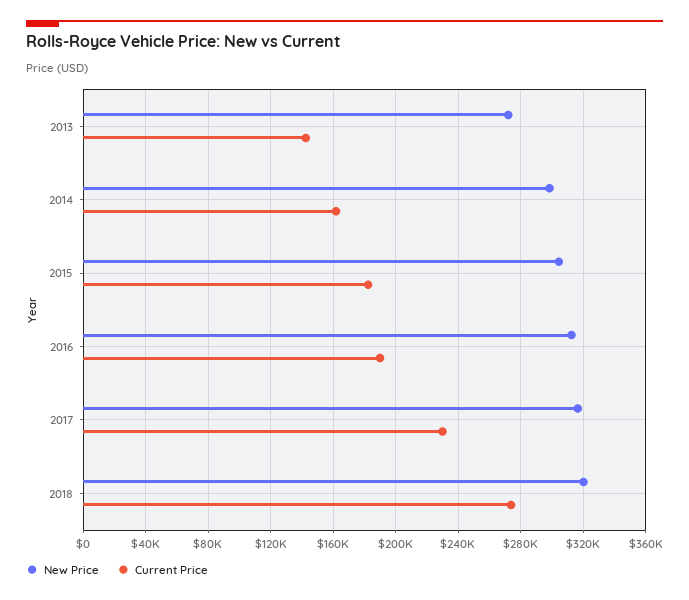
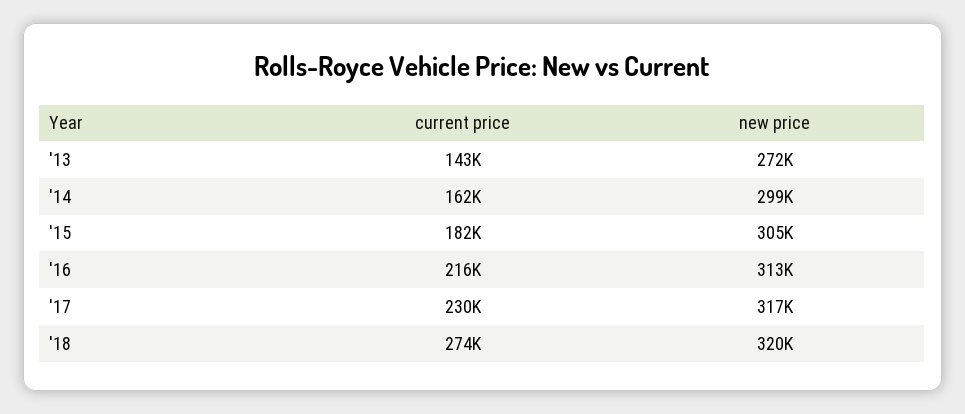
  {
    "New Price": {
      "2013": 272000,
      "2014": 299000,
      "2015": 305000,
      "2016": 313000,
      "2017": 317000,
      "2018": 320000
    },
    "Current Price": {
      "2013": 143000,
      "2014": 162000,
      "2015": 182000,
-     "2016": 190000,
+     "2016": 216000,
      "2017": 230000,
      "2018": 274000
    }
  }

